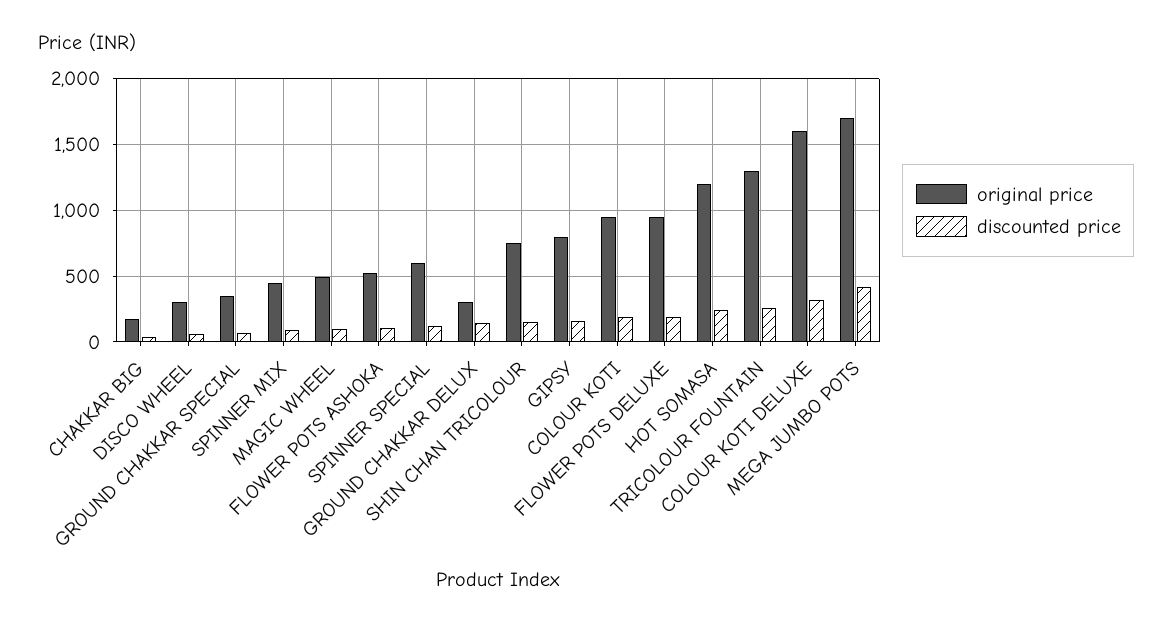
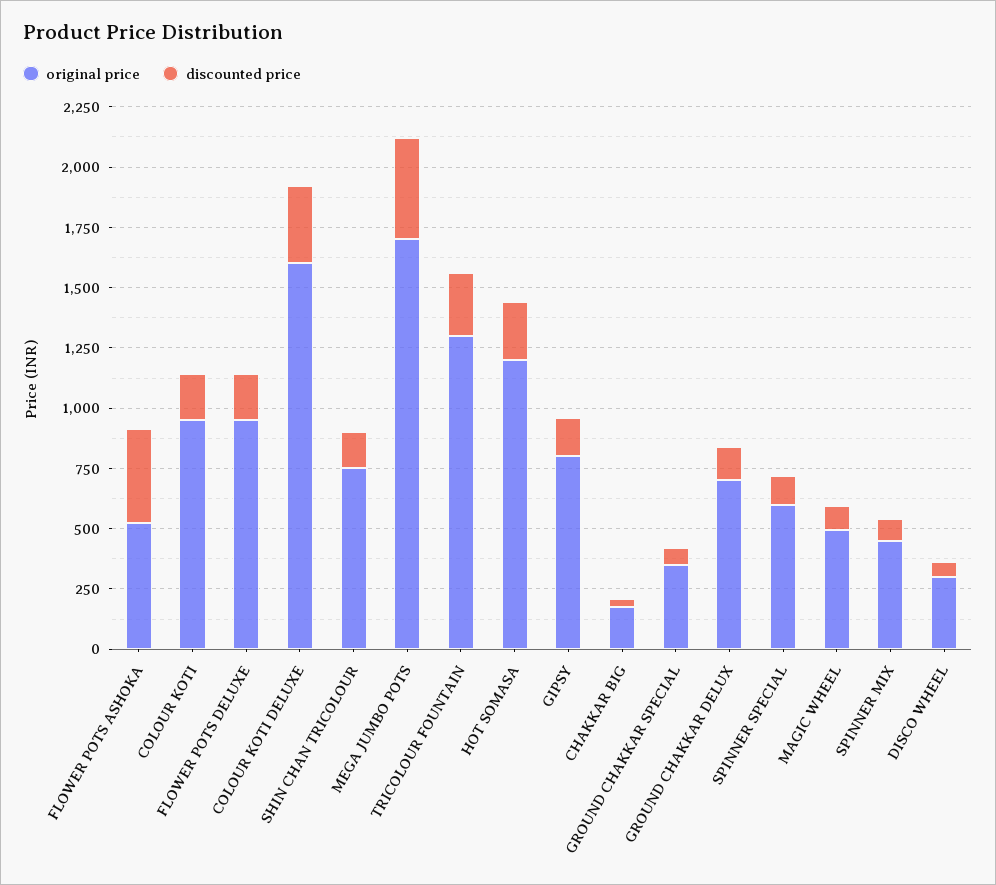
  {
    "original price": {
      "CHAKKAR BIG": 200,
      "DISCO WHEEL": 300,
      "GROUND CHAKKAR SPECIAL": 350,
      "SPINNER MIX": 450,
      "MAGIC WHEEL": 500,
      "FLOWER POTS ASHOKA": 550,
      "SPINNER SPECIAL": 600,
-     "GROUND CHAKKAR DELUX": 300,
+     "GROUND CHAKKAR DELUX": 700,
      "SHIN CHAN TRICOLOUR": 750,
      "GIPSY": 800,
      "COLOUR KOTI": 950,
      "FLOWER POTS DELUXE": 950,
      "HOT SOMASA": 1200,
      "TRICOLOUR FOUNTAIN": 1300,
      "COLOUR KOTI DELUXE": 1600,
      "MEGA JUMBO POTS": 1700
    },
    "discounted price": {
      "CHAKKAR BIG": 50,
      "DISCO WHEEL": 50,
      "GROUND CHAKKAR SPECIAL": 50,
      "SPINNER MIX": 100,
      "MAGIC WHEEL": 100,
-     "FLOWER POTS ASHOKA": 100,
+     "FLOWER POTS ASHOKA": 400,
      "SPINNER SPECIAL": 100,
      "GROUND CHAKKAR DELUX": 150,
      "SHIN CHAN TRICOLOUR": 150,
      "GIPSY": 150,
      "COLOUR KOTI": 200,
      "FLOWER POTS DELUXE": 200,
      "HOT SOMASA": 250,
      "TRICOLOUR FOUNTAIN": 250,
      "COLOUR KOTI DELUXE": 300,
      "MEGA JUMBO POTS": 400
    }
  }

